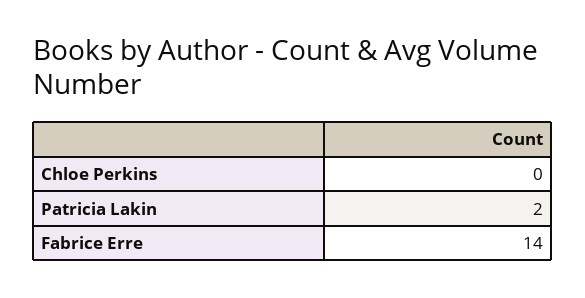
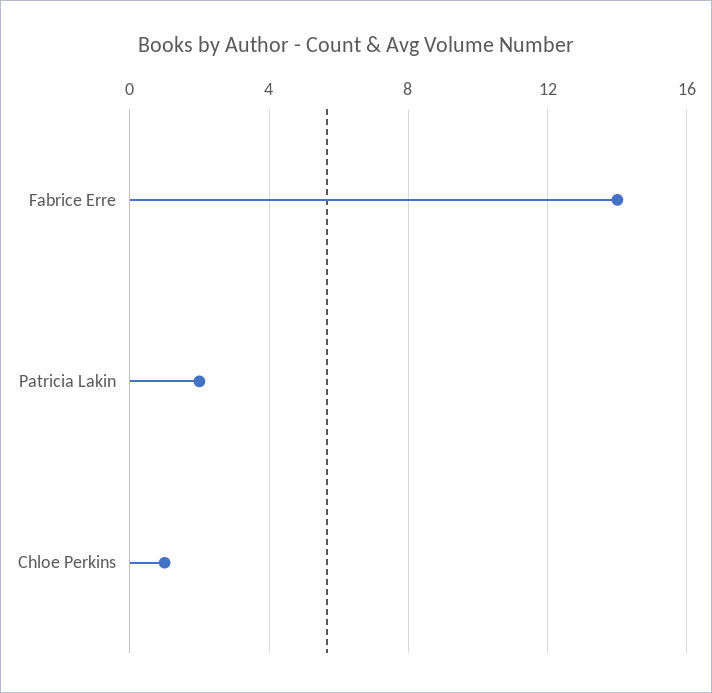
  {
-   "Chloe Perkins": 0,
+   "Chloe Perkins": 1,
    "Patricia Lakin": 2,
    "Fabrice Erre": 14
  }

